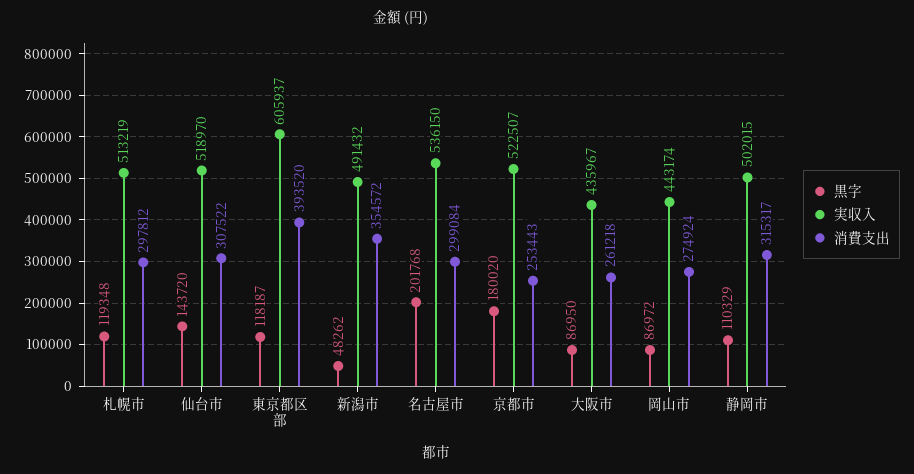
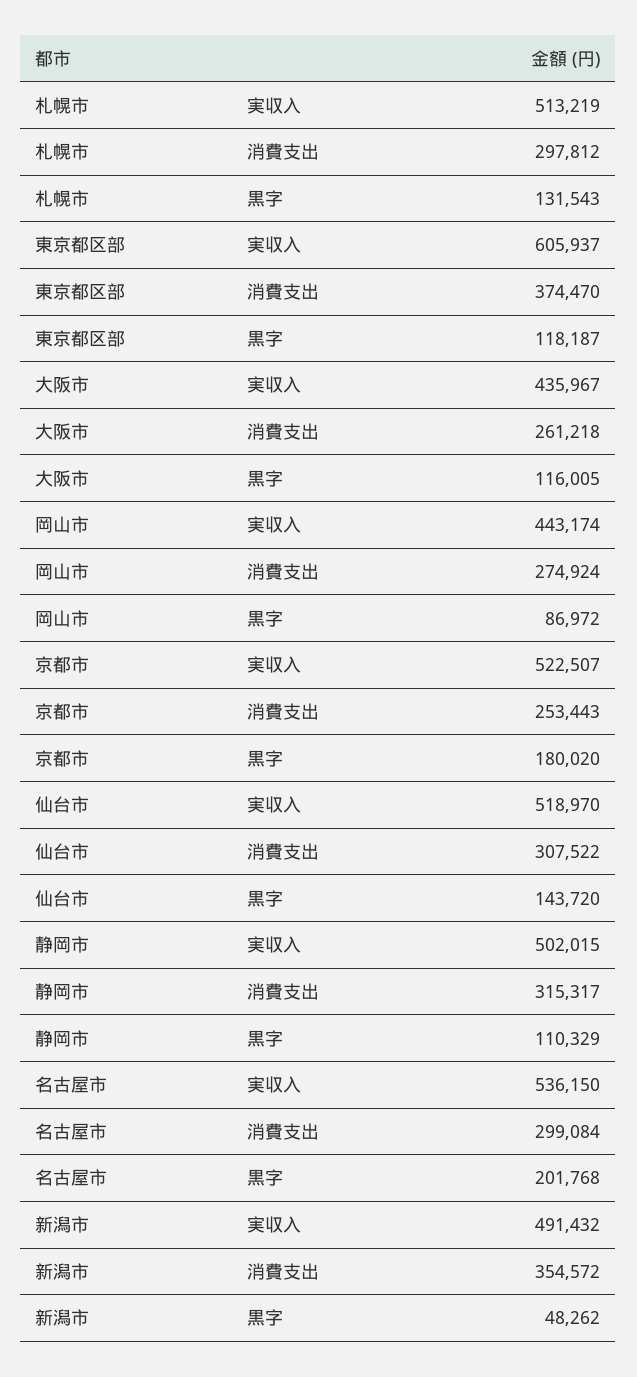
  {
    "黒字": {
-     "札幌市": 119348,
+     "札幌市": 131543,
      "仙台市": 143720,
      "東京都区部": 118187,
      "新潟市": 48262,
      "名古屋市": 201768,
      "京都市": 180020,
-     "大阪市": 86950,
+     "大阪市": 116005,
      "岡山市": 86972,
      "静岡市": 110329
    },
    "実収入": {
      "札幌市": 513219,
      "仙台市": 518970,
      "東京都区部": 605937,
      "新潟市": 491432,
      "名古屋市": 536150,
      "京都市": 522507,
      "大阪市": 435967,
      "岡山市": 443174,
      "静岡市": 502015
    },
    "消費支出": {
      "札幌市": 297812,
      "仙台市": 307522,
-     "東京都区部": 393520,
+     "東京都区部": 374470,
      "新潟市": 354572,
      "名古屋市": 299084,
      "京都市": 253443,
      "大阪市": 261218,
      "岡山市": 274924,
      "静岡市": 315317
    }
  }

